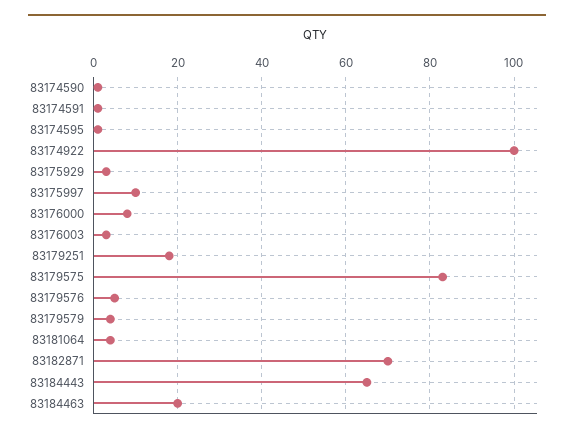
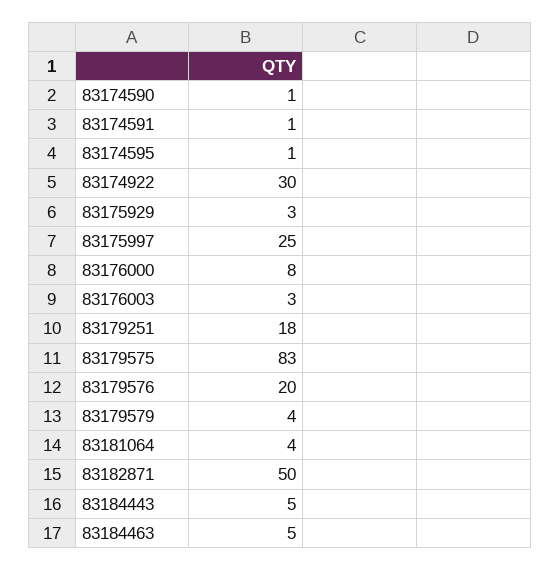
  {
    "83174590": 1,
    "83174591": 1,
    "83174595": 1,
-   "83174922": 100,
+   "83174922": 30,
    "83175929": 3,
-   "83175997": 10,
+   "83175997": 25,
    "83176000": 8,
    "83176003": 3,
    "83179251": 18,
    "83179575": 83,
-   "83179576": 5,
+   "83179576": 20,
    "83179579": 4,
    "83181064": 4,
-   "83182871": 70,
+   "83182871": 50,
-   "83184443": 65,
+   "83184443": 5,
-   "83184463": 20
+   "83184463": 5
  }

